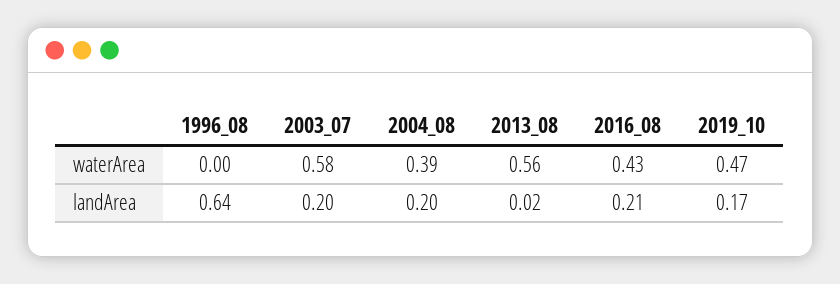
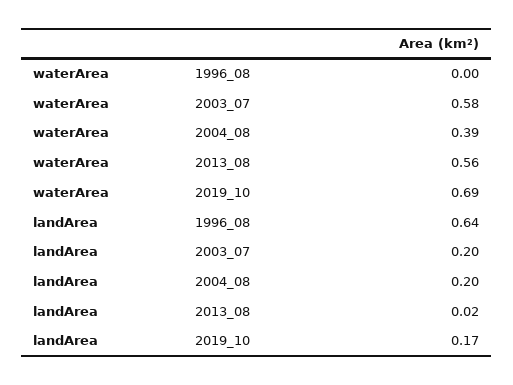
  {
    "1996_08": {
      "waterArea": 0,
      "landArea": 0.64
    },
    "2003_07": {
      "waterArea": 0.58,
      "landArea": 0.2
    },
    "2004_08": {
      "waterArea": 0.39,
      "landArea": 0.2
    },
    "2013_08": {
      "waterArea": 0.56,
      "landArea": 0.02
    },
-   "2016_08": {
-     "waterArea": 0.43,
-     "landArea": 0.21
-   },
    "2019_10": {
-     "waterArea": 0.47,
+     "waterArea": 0.69,
      "landArea": 0.17
    }
  }

